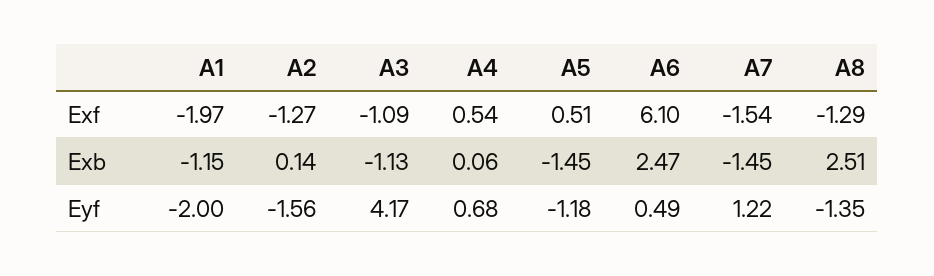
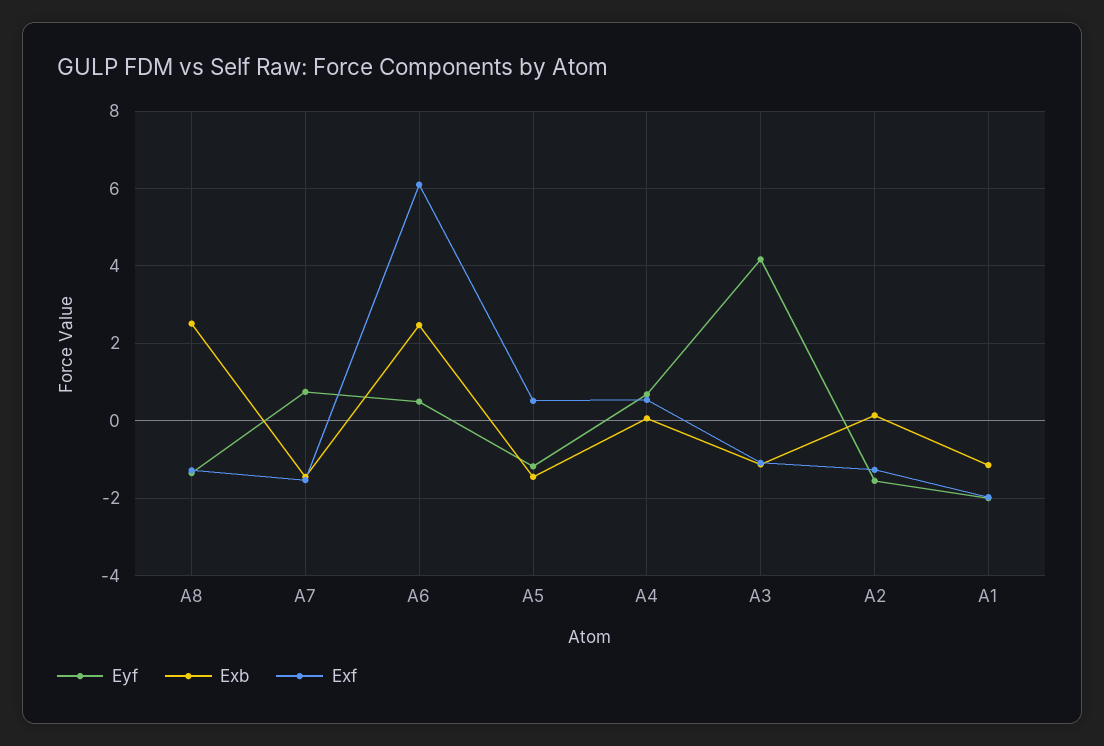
  {
    "Exf": {
      "A1": -1.97,
      "A2": -1.27,
      "A3": -1.09,
      "A4": 0.54,
      "A5": 0.51,
      "A6": 6.1,
      "A7": -1.54,
      "A8": -1.29
    },
    "Exb": {
      "A1": -1.15,
      "A2": 0.14,
      "A3": -1.13,
      "A4": 0.06,
      "A5": -1.45,
      "A6": 2.47,
      "A7": -1.45,
      "A8": 2.51
    },
    "Eyf": {
      "A1": -2,
      "A2": -1.56,
      "A3": 4.17,
      "A4": 0.68,
      "A5": -1.18,
      "A6": 0.49,
-     "A7": 1.22,
+     "A7": 0.8,
      "A8": -1.35
    }
  }

